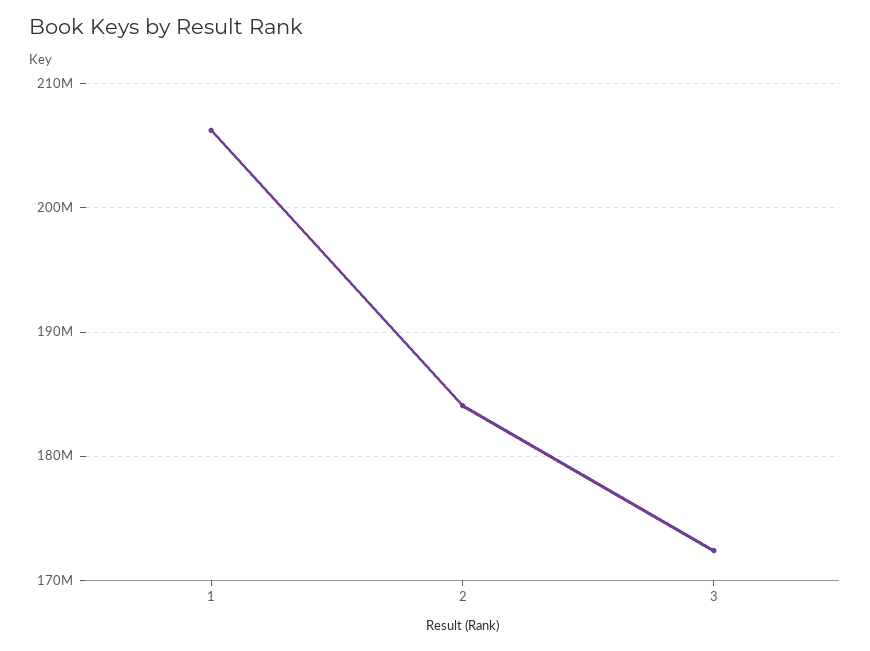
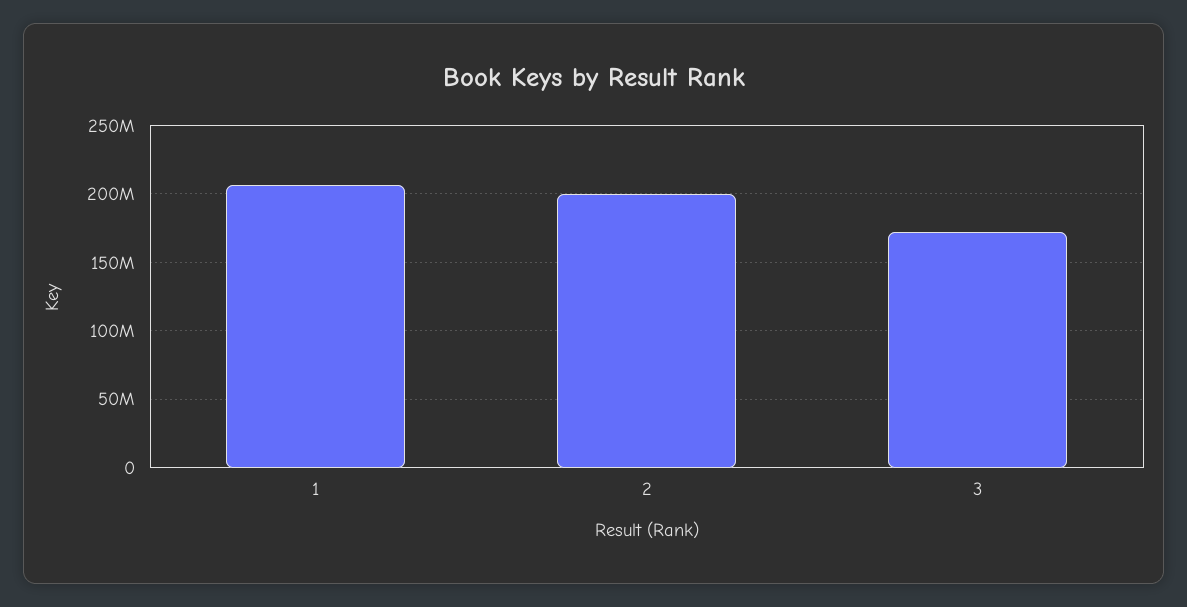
  {
    "1": 206000000,
-   "2": 184000000,
+   "2": 200000000,
    "3": 172000000
  }

